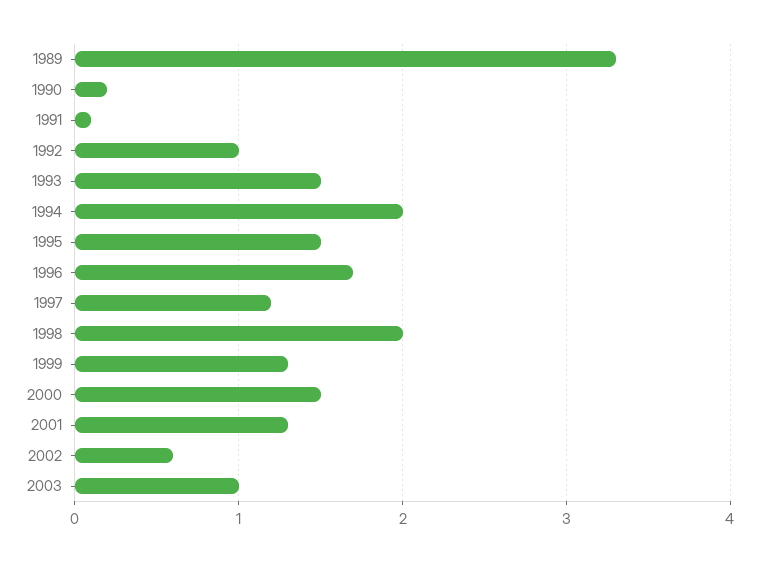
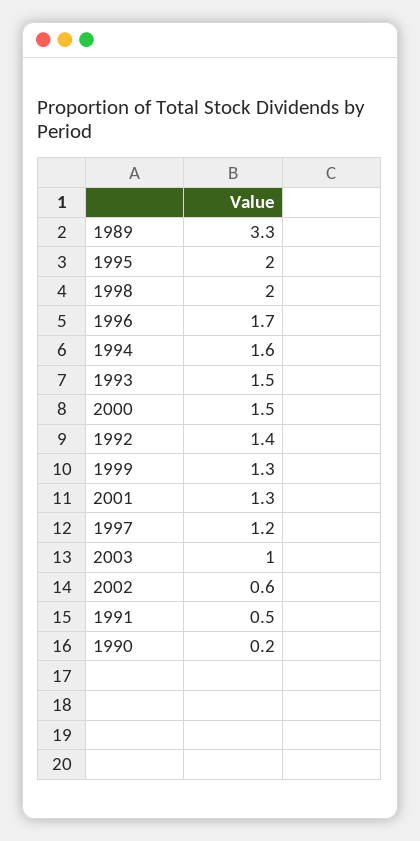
  {
    "1989": 3.3,
    "1990": 0.2,
-   "1991": 0.1,
+   "1991": 0.5,
-   "1992": 1,
+   "1992": 1.4,
    "1993": 1.5,
-   "1994": 2,
+   "1994": 1.6,
-   "1995": 1.5,
+   "1995": 2,
    "1996": 1.7,
    "1997": 1.2,
    "1998": 2,
    "1999": 1.3,
    "2000": 1.5,
    "2001": 1.3,
    "2002": 0.6,
    "2003": 1
  }

